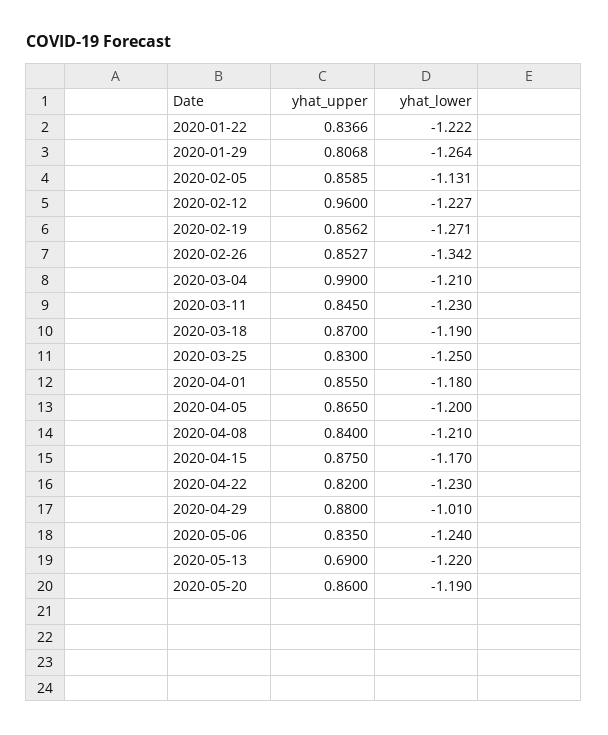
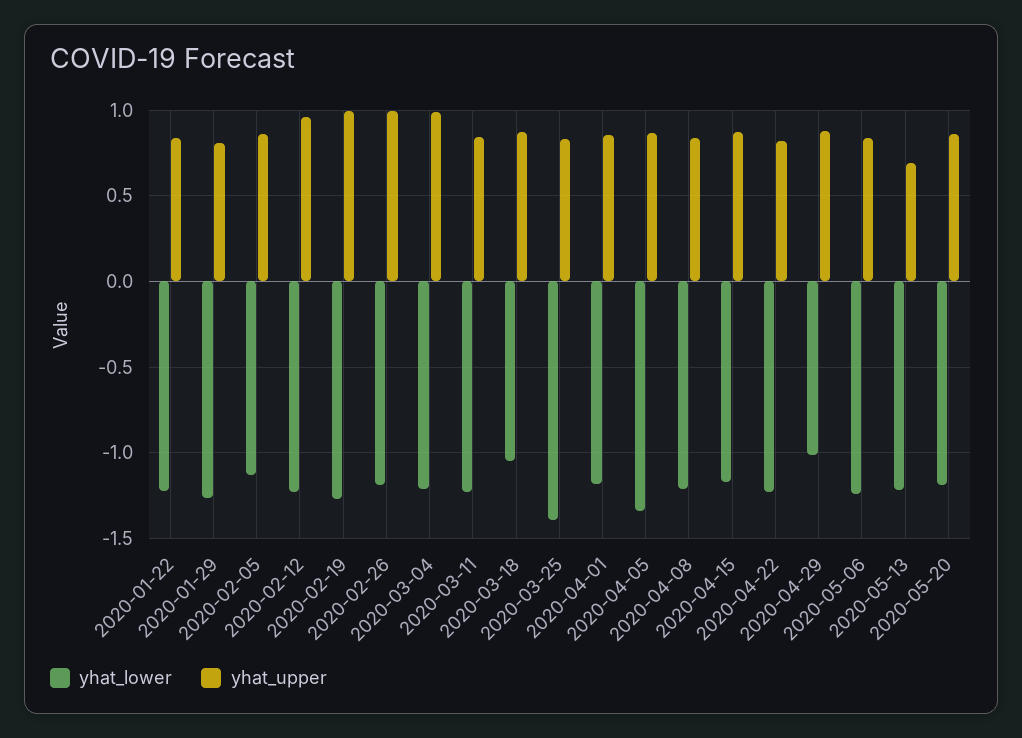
  {
    "yhat_upper": {
      "2020-01-22": 0.8366,
      "2020-01-29": 0.8068,
      "2020-02-05": 0.8585,
      "2020-02-12": 0.96,
-     "2020-02-19": 0.8562,
+     "2020-02-19": 1,
-     "2020-02-26": 0.8527,
+     "2020-02-26": 1,
      "2020-03-04": 0.99,
      "2020-03-11": 0.845,
      "2020-03-18": 0.87,
      "2020-03-25": 0.83,
      "2020-04-01": 0.855,
      "2020-04-05": 0.865,
      "2020-04-08": 0.84,
      "2020-04-15": 0.875,
      "2020-04-22": 0.82,
      "2020-04-29": 0.88,
      "2020-05-06": 0.835,
      "2020-05-13": 0.69,
      "2020-05-20": 0.86
    },
    "yhat_lower": {
      "2020-01-22": -1.222,
      "2020-01-29": -1.264,
      "2020-02-05": -1.131,
      "2020-02-12": -1.227,
      "2020-02-19": -1.271,
-     "2020-02-26": -1.342,
+     "2020-02-26": -1.2,
      "2020-03-04": -1.21,
      "2020-03-11": -1.23,
-     "2020-03-18": -1.19,
+     "2020-03-18": -1.05,
-     "2020-03-25": -1.25,
+     "2020-03-25": -1.4,
      "2020-04-01": -1.18,
-     "2020-04-05": -1.2,
+     "2020-04-05": -1.35,
      "2020-04-08": -1.21,
      "2020-04-15": -1.17,
      "2020-04-22": -1.23,
      "2020-04-29": -1.01,
      "2020-05-06": -1.24,
      "2020-05-13": -1.22,
      "2020-05-20": -1.19
    }
  }

